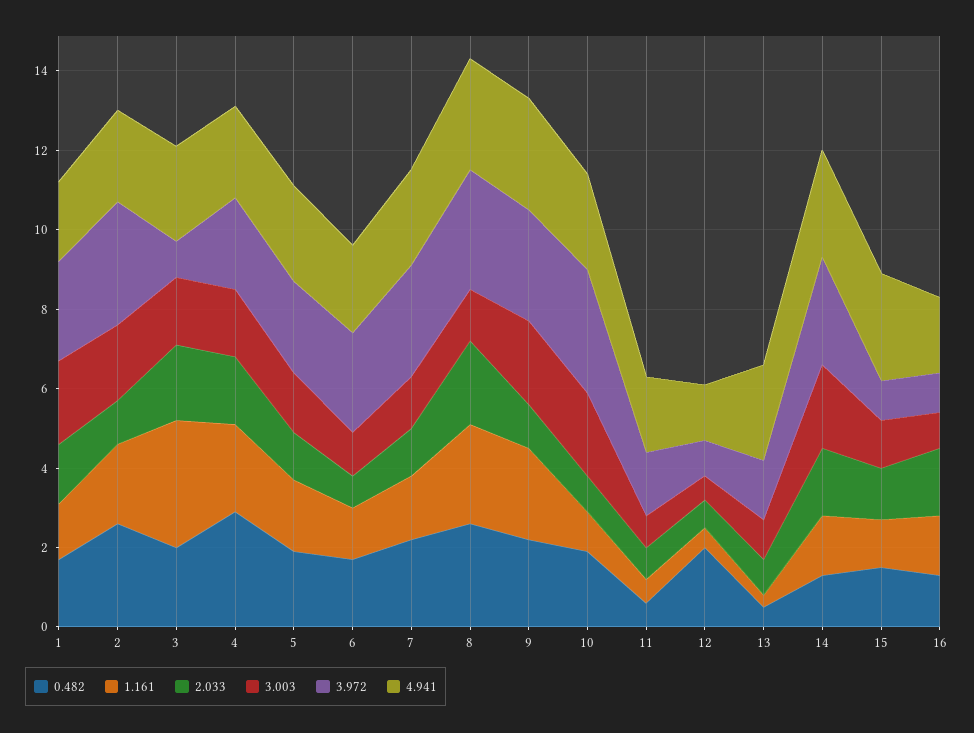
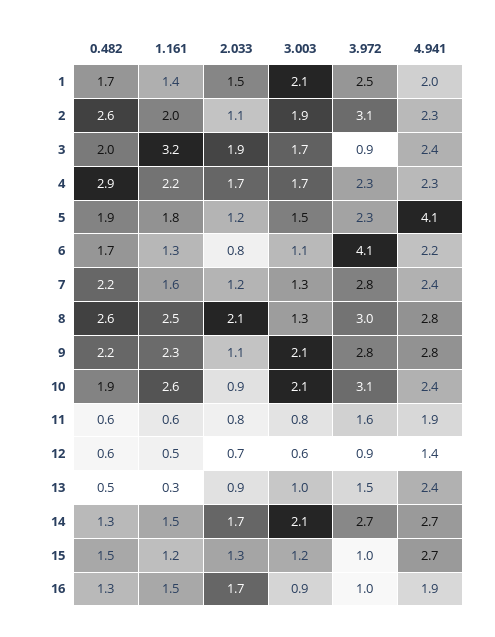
  {
    "0.482": {
      "1": 1.7,
      "2": 2.6,
      "3": 2,
      "4": 2.9,
      "5": 1.9,
      "6": 1.7,
      "7": 2.2,
      "8": 2.6,
      "9": 2.2,
      "10": 1.9,
      "11": 0.6,
-     "12": 2,
+     "12": 0.6,
      "13": 0.5,
      "14": 1.3,
      "15": 1.5,
      "16": 1.3
    },
    "1.161": {
      "1": 1.4,
      "2": 2,
      "3": 3.2,
      "4": 2.2,
      "5": 1.8,
      "6": 1.3,
      "7": 1.6,
      "8": 2.5,
      "9": 2.3,
-     "10": 1,
+     "10": 2.6,
      "11": 0.6,
      "12": 0.5,
      "13": 0.3,
      "14": 1.5,
      "15": 1.2,
      "16": 1.5
    },
    "2.033": {
      "1": 1.5,
      "2": 1.1,
      "3": 1.9,
      "4": 1.7,
      "5": 1.2,
      "6": 0.8,
      "7": 1.2,
      "8": 2.1,
      "9": 1.1,
      "10": 0.9,
      "11": 0.8,
      "12": 0.7,
      "13": 0.9,
      "14": 1.7,
      "15": 1.3,
      "16": 1.7
    },
    "3.003": {
      "1": 2.1,
      "2": 1.9,
      "3": 1.7,
      "4": 1.7,
      "5": 1.5,
      "6": 1.1,
      "7": 1.3,
      "8": 1.3,
      "9": 2.1,
      "10": 2.1,
      "11": 0.8,
      "12": 0.6,
      "13": 1,
      "14": 2.1,
      "15": 1.2,
      "16": 0.9
    },
    "3.972": {
      "1": 2.5,
      "2": 3.1,
      "3": 0.9,
      "4": 2.3,
      "5": 2.3,
-     "6": 2.5,
+     "6": 4.1,
      "7": 2.8,
      "8": 3,
      "9": 2.8,
      "10": 3.1,
      "11": 1.6,
      "12": 0.9,
      "13": 1.5,
      "14": 2.7,
      "15": 1,
      "16": 1
    },
    "4.941": {
      "1": 2,
      "2": 2.3,
      "3": 2.4,
      "4": 2.3,
-     "5": 2.5,
+     "5": 4.1,
      "6": 2.2,
      "7": 2.4,
      "8": 2.8,
      "9": 2.8,
      "10": 2.4,
      "11": 1.9,
      "12": 1.4,
      "13": 2.4,
      "14": 2.7,
      "15": 2.7,
      "16": 1.9
    }
  }

